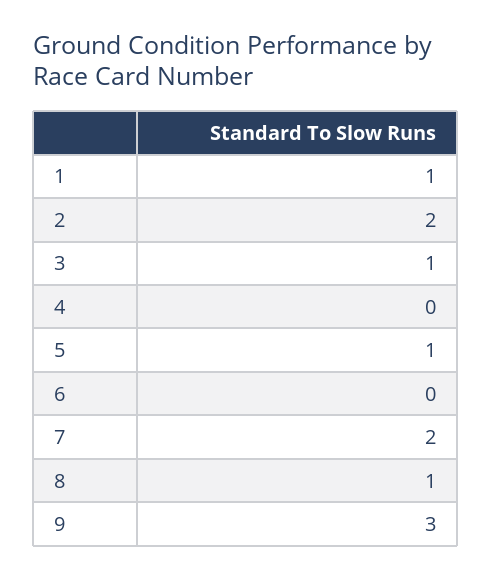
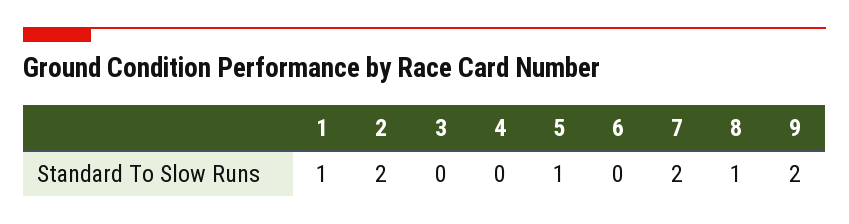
  {
    "1": 1,
    "2": 2,
-   "3": 1,
+   "3": 0,
    "4": 0,
    "5": 1,
    "6": 0,
    "7": 2,
    "8": 1,
-   "9": 3
+   "9": 2
  }

